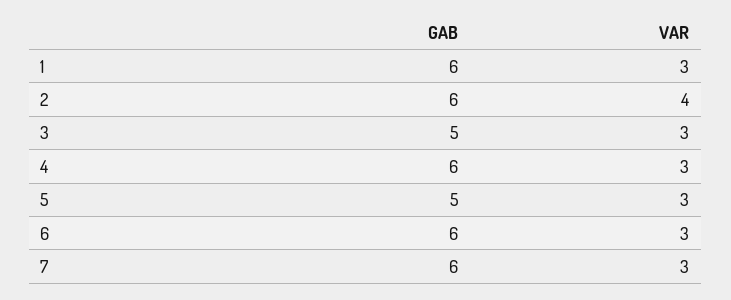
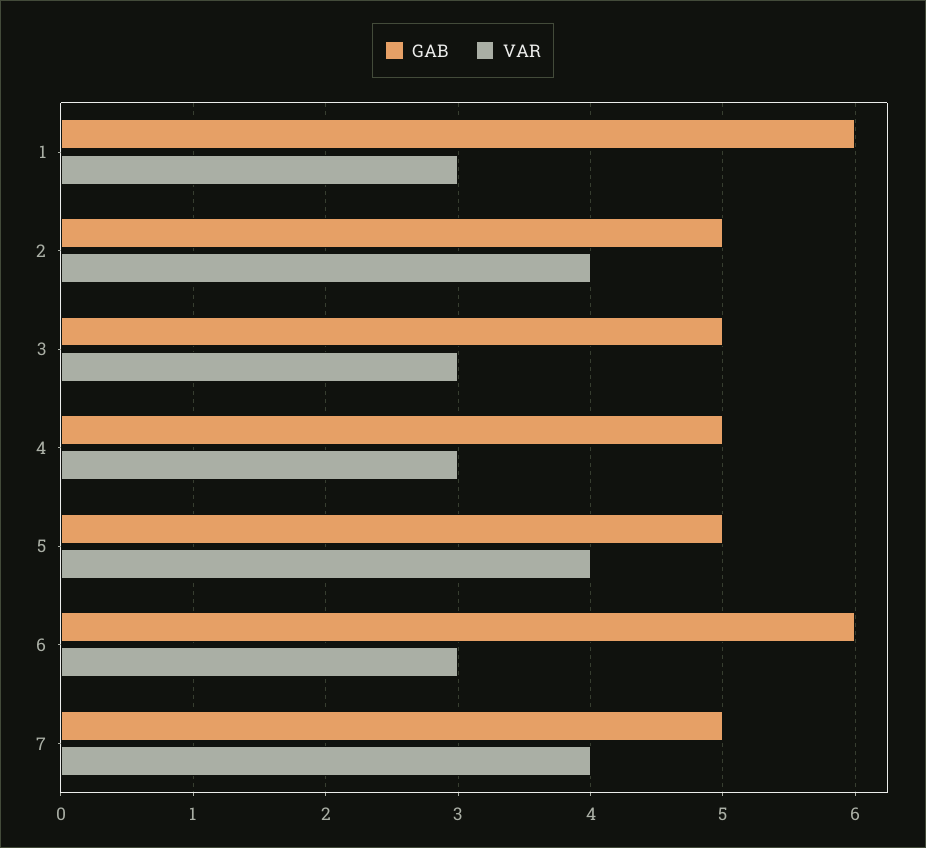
  {
    "GAB": {
      "1": 6,
-     "2": 6,
+     "2": 5,
      "3": 5,
-     "4": 6,
+     "4": 5,
      "5": 5,
      "6": 6,
-     "7": 6
+     "7": 5
    },
    "VAR": {
      "1": 3,
      "2": 4,
      "3": 3,
      "4": 3,
-     "5": 3,
+     "5": 4,
      "6": 3,
-     "7": 3
+     "7": 4
    }
  }

